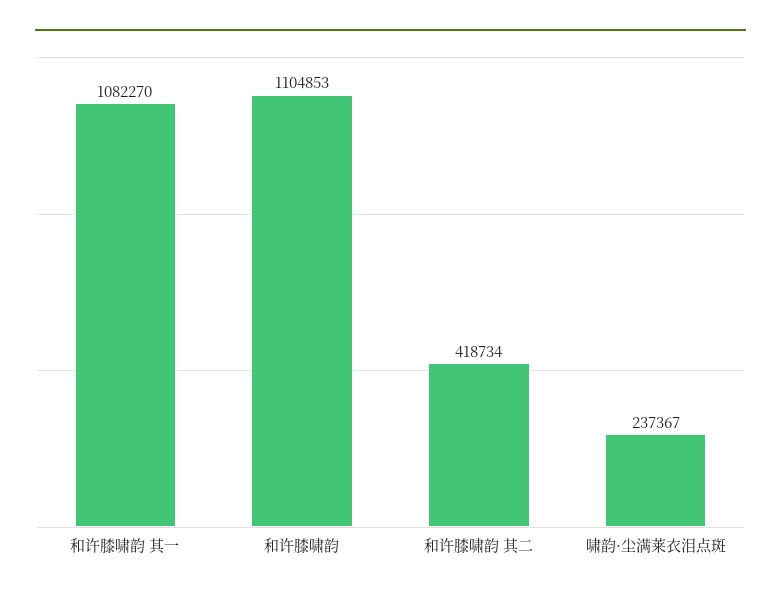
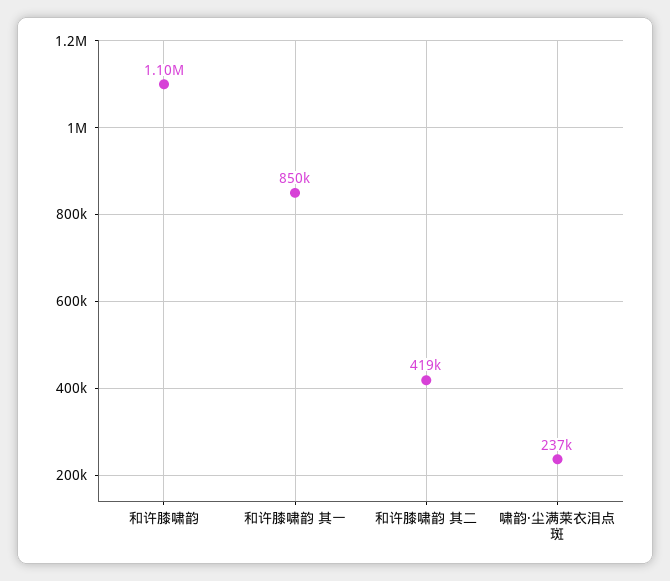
  {
-   "和许膝啸韵 其一": 1082270,
+   "和许膝啸韵 其一": 850000,
    "和许膝啸韵": 1104853,
    "和许膝啸韵 其二": 418734,
    "啸韵·尘满莱衣泪点斑": 237367
  }

